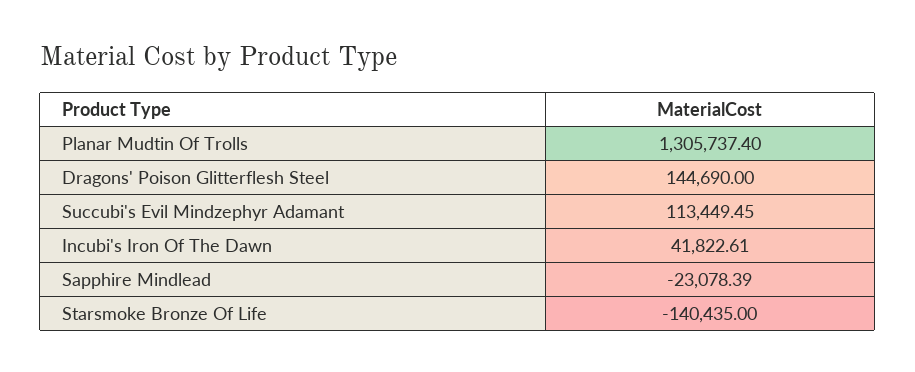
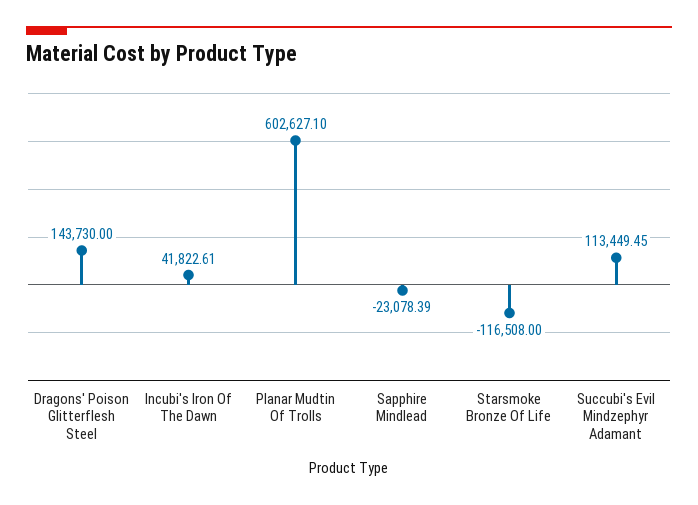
  {
-   "Planar Mudtin Of Trolls": 1305737.4,
+   "Planar Mudtin Of Trolls": 602627.1,
-   "Dragons' Poison Glitterflesh Steel": 144690,
+   "Dragons' Poison Glitterflesh Steel": 143730,
    "Succubi's Evil Mindzephyr Adamant": 113449.45,
    "Incubi's Iron Of The Dawn": 41822.61,
    "Sapphire Mindlead": -23078.39,
-   "Starsmoke Bronze Of Life": -140435
+   "Starsmoke Bronze Of Life": -116508
  }

